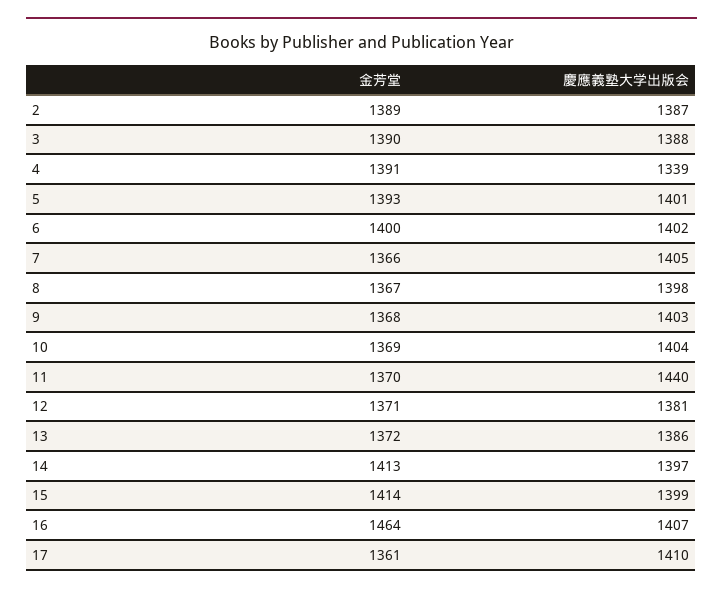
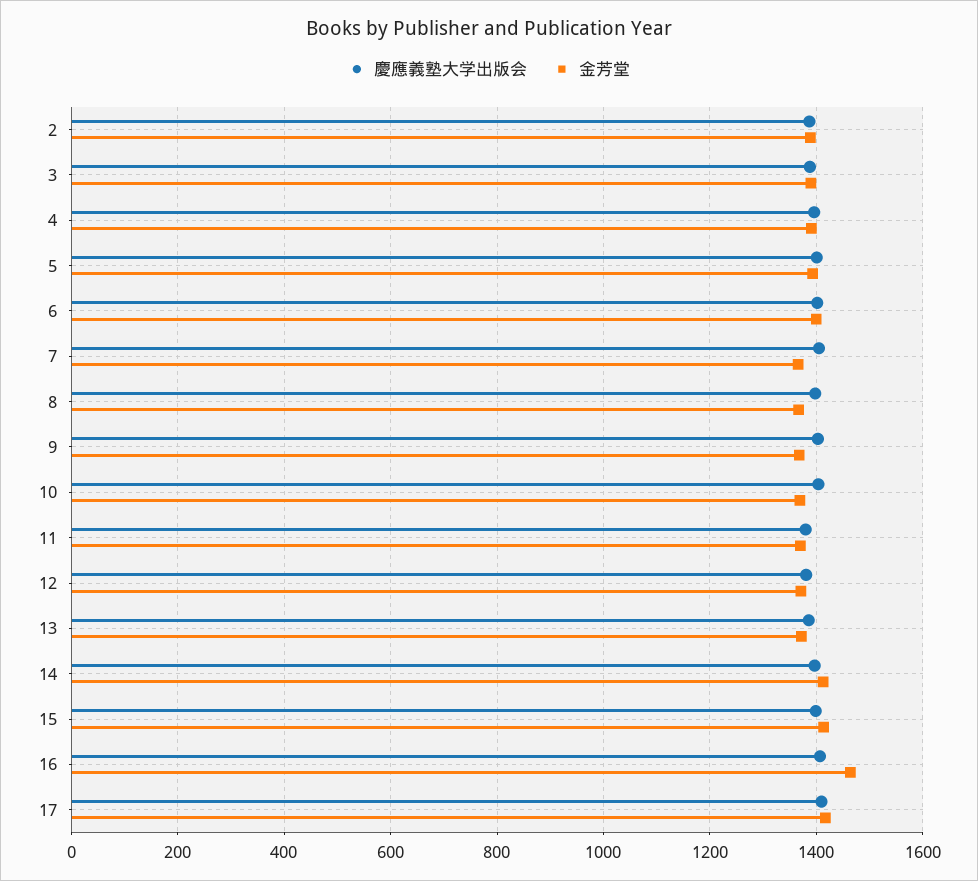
  {
    "金芳堂": {
      "2": 1389,
      "3": 1390,
      "4": 1391,
      "5": 1393,
      "6": 1400,
      "7": 1366,
      "8": 1367,
      "9": 1368,
      "10": 1369,
      "11": 1370,
      "12": 1371,
      "13": 1372,
      "14": 1413,
      "15": 1414,
      "16": 1464,
-     "17": 1361
+     "17": 1420
    },
    "慶應義塾大学出版会": {
      "2": 1387,
      "3": 1388,
-     "4": 1339,
+     "4": 1400,
      "5": 1401,
      "6": 1402,
      "7": 1405,
      "8": 1398,
      "9": 1403,
      "10": 1404,
-     "11": 1440,
+     "11": 1380,
      "12": 1381,
      "13": 1386,
      "14": 1397,
      "15": 1399,
      "16": 1407,
      "17": 1410
    }
  }

